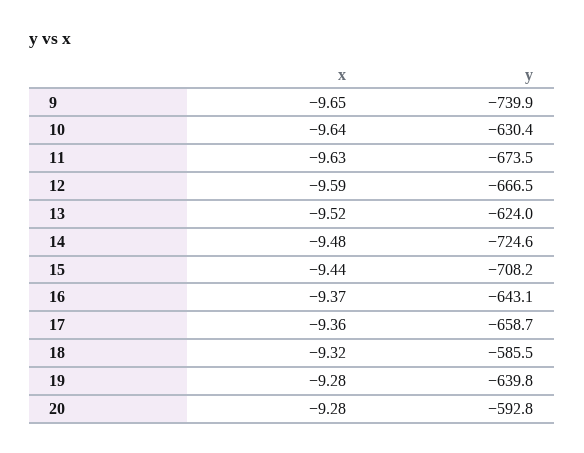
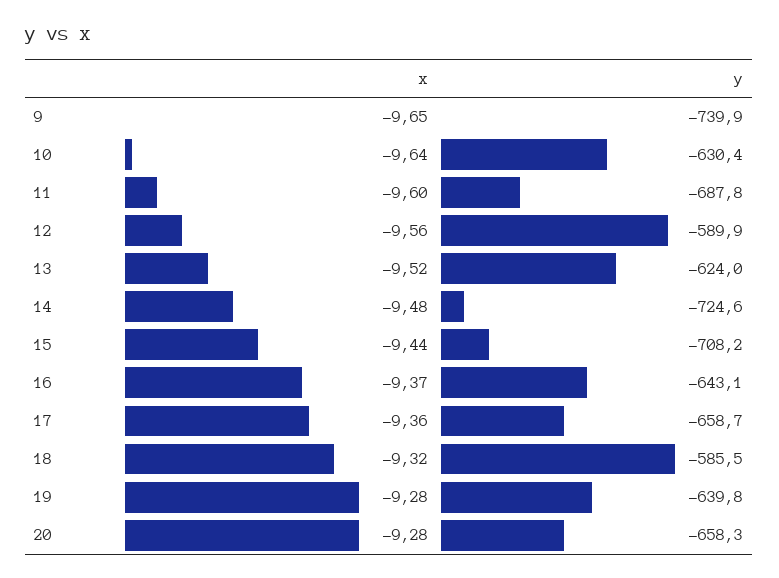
  {
    "x": {
      "9": -9.65,
      "10": -9.64,
-     "11": -9.63,
+     "11": -9.6,
-     "12": -9.59,
+     "12": -9.56,
      "13": -9.52,
      "14": -9.48,
      "15": -9.44,
      "16": -9.37,
      "17": -9.36,
      "18": -9.32,
      "19": -9.28,
      "20": -9.28
    },
    "y": {
      "9": -739.9,
      "10": -630.4,
-     "11": -673.5,
+     "11": -687.8,
-     "12": -666.5,
+     "12": -589.9,
      "13": -624,
      "14": -724.6,
      "15": -708.2,
      "16": -643.1,
      "17": -658.7,
      "18": -585.5,
      "19": -639.8,
-     "20": -592.8
+     "20": -658.3
    }
  }

